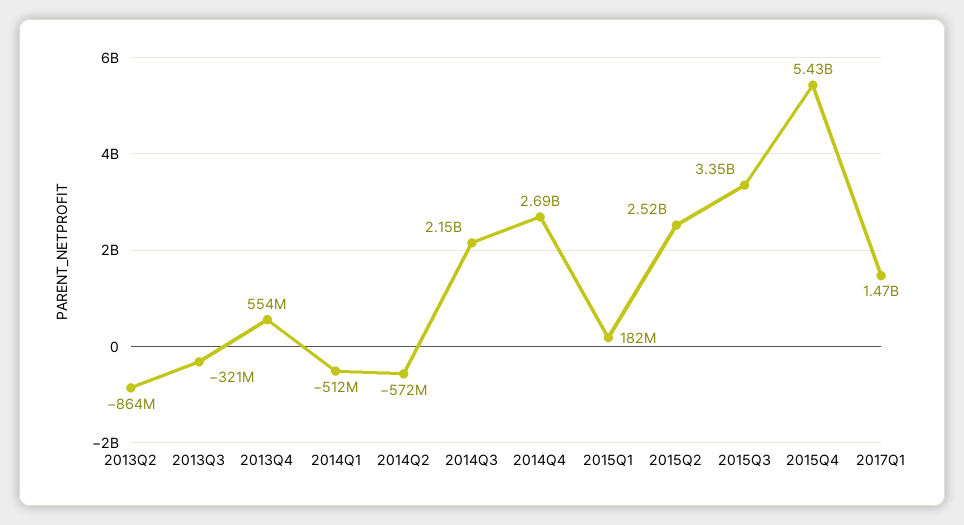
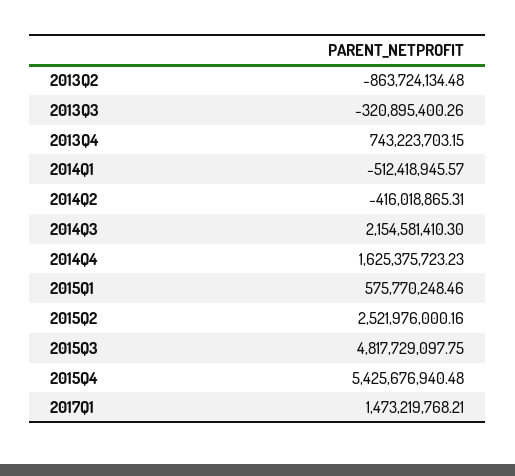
  {
    "2013Q2": -863724134.48,
    "2013Q3": -320895400.26,
-   "2013Q4": 554000000,
+   "2013Q4": 743223703.15,
    "2014Q1": -512418945.57,
-   "2014Q2": -572000000,
+   "2014Q2": -416018865.31,
    "2014Q3": 2154581410.3,
-   "2014Q4": 2690000000,
+   "2014Q4": 1625375723.23,
-   "2015Q1": 182000000,
+   "2015Q1": 575770248.46,
    "2015Q2": 2521976000.16,
-   "2015Q3": 3350000000,
+   "2015Q3": 4817729097.75,
    "2015Q4": 5425676940.48,
    "2017Q1": 1473219768.21
  }

